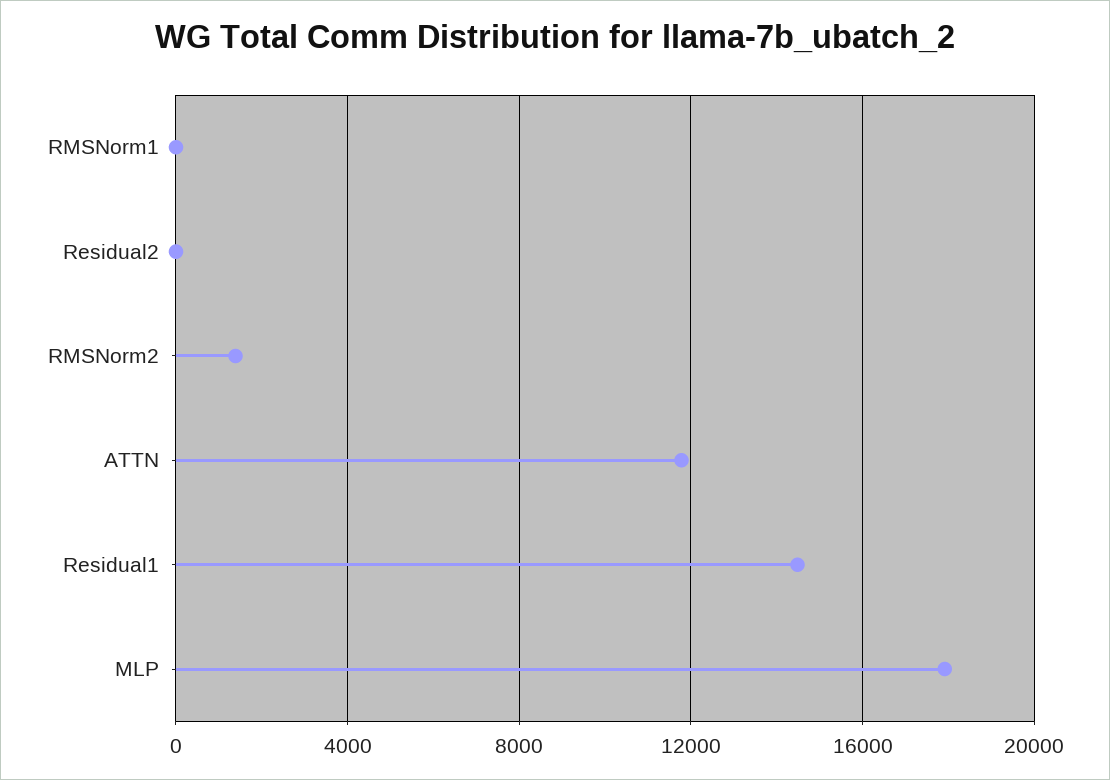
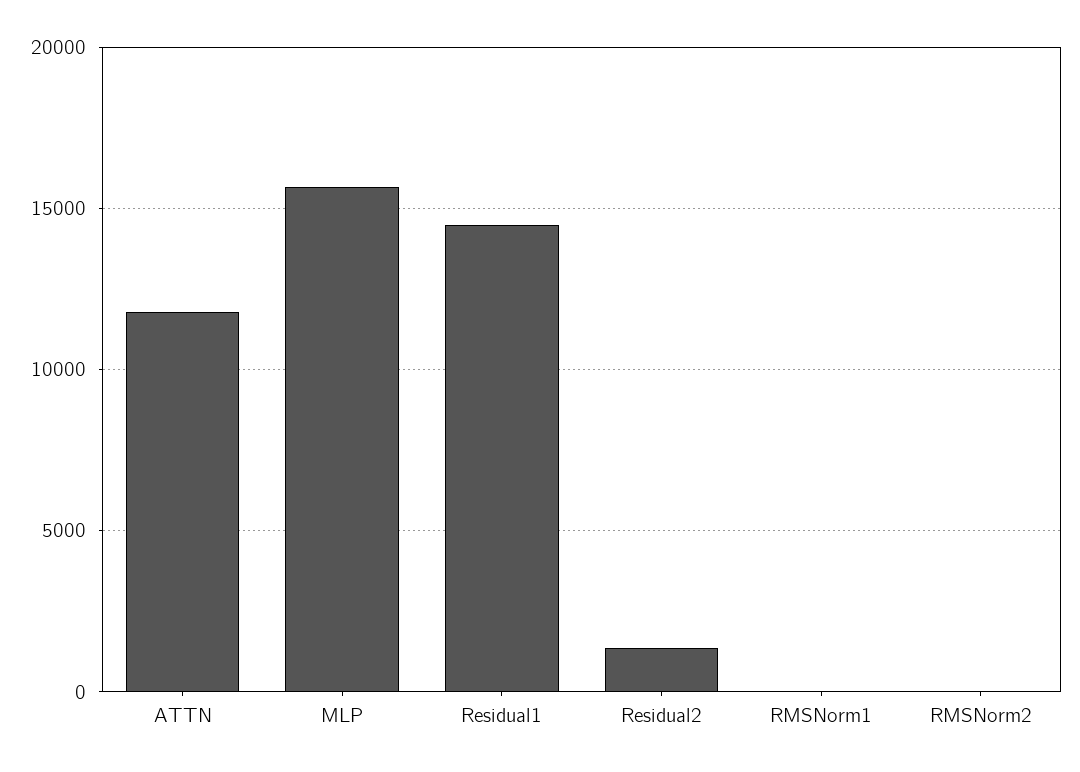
  {
    "RMSNorm1": 0,
-   "Residual2": 0,
+   "Residual2": 1500,
-   "RMSNorm2": 1500,
+   "RMSNorm2": 0,
    "ATTN": 12000,
    "Residual1": 14500,
-   "MLP": 18000
+   "MLP": 15500
  }

